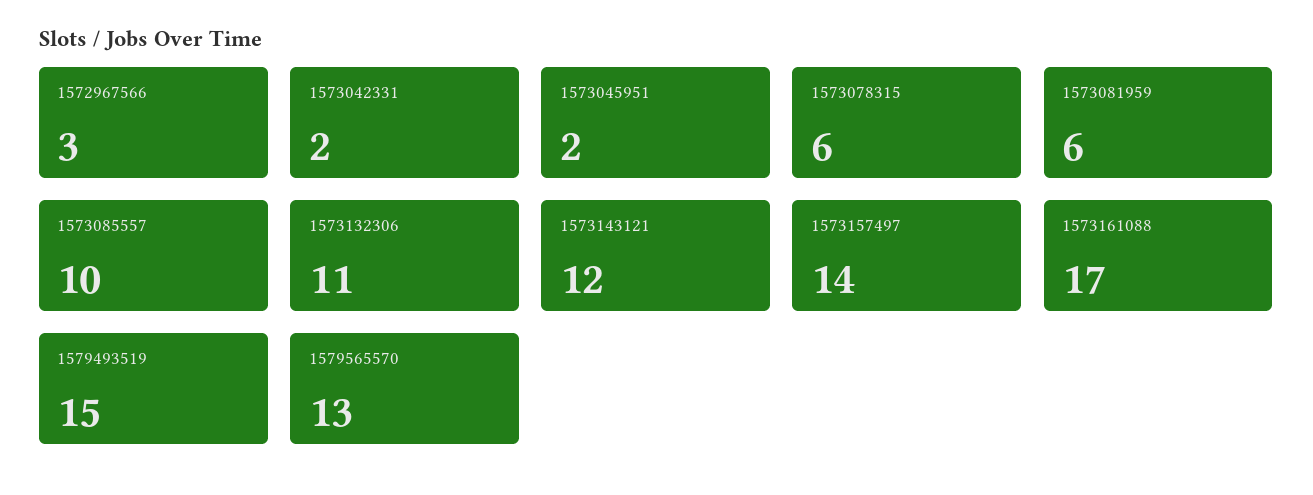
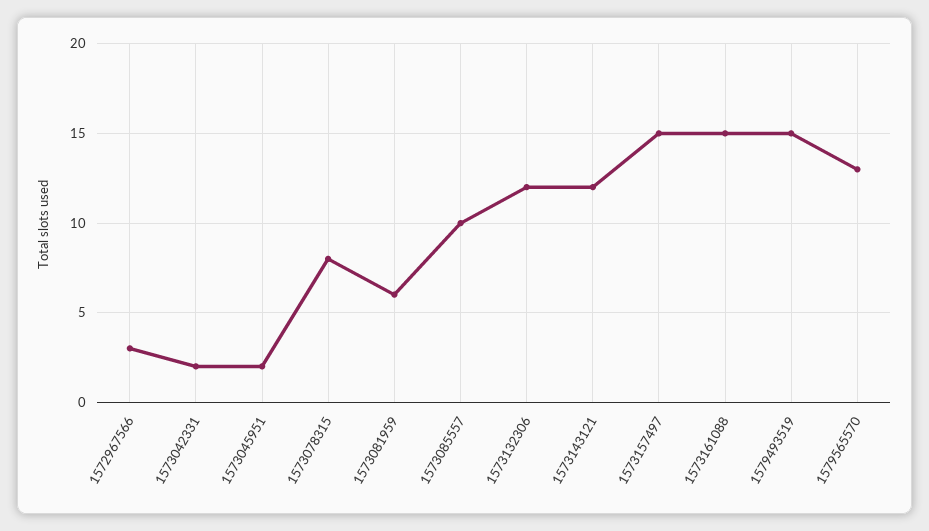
  {
    "1572967566": 3,
    "1573042331": 2,
    "1573045951": 2,
-   "1573078315": 6,
+   "1573078315": 8,
    "1573081959": 6,
    "1573085557": 10,
-   "1573132306": 11,
+   "1573132306": 12,
    "1573143121": 12,
-   "1573157497": 14,
+   "1573157497": 15,
-   "1573161088": 17,
+   "1573161088": 15,
    "1579493519": 15,
    "1579565570": 13
  }

